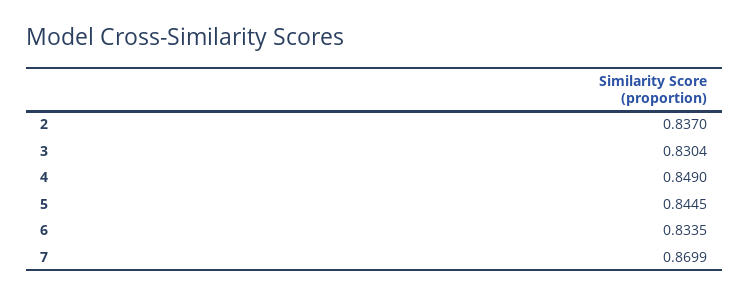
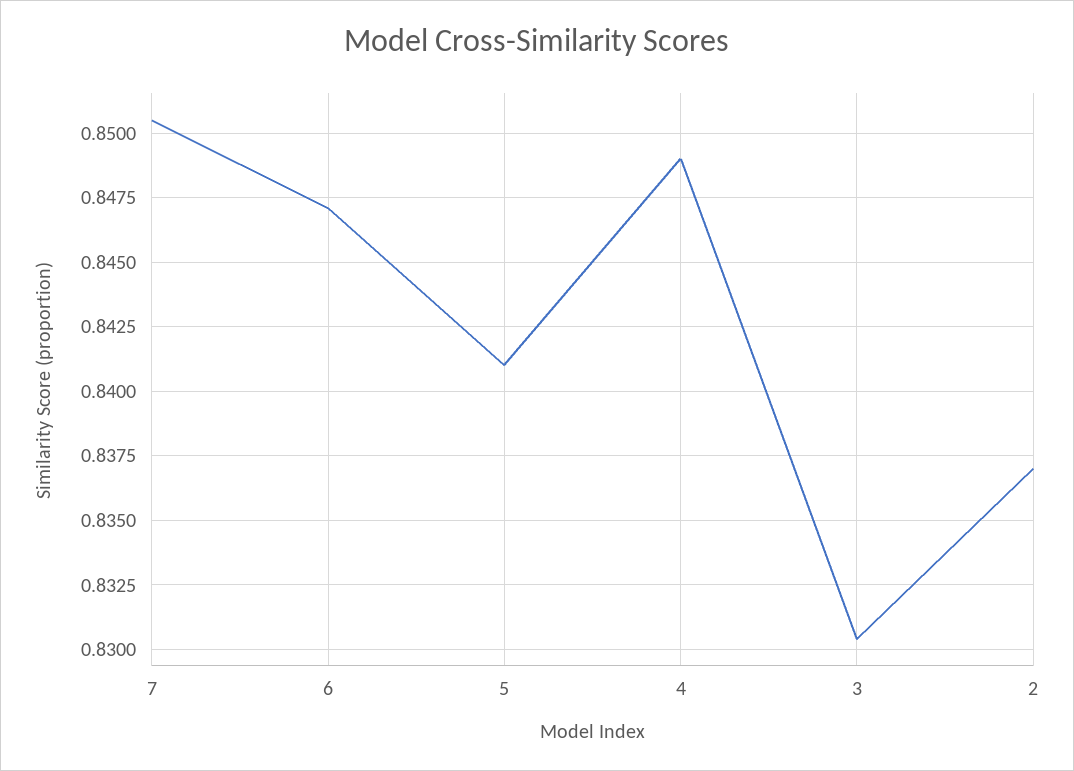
  {
    "2": 0.837,
    "3": 0.8304,
    "4": 0.849,
-   "5": 0.8445,
+   "5": 0.841,
-   "6": 0.8335,
+   "6": 0.847,
-   "7": 0.8699
+   "7": 0.8505
  }

